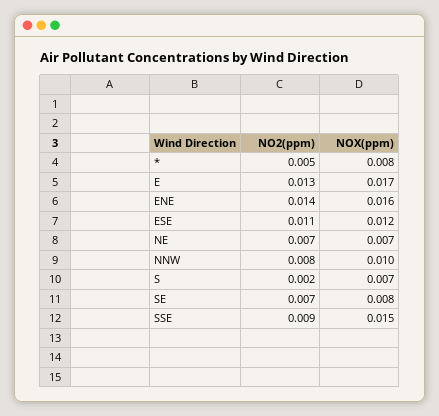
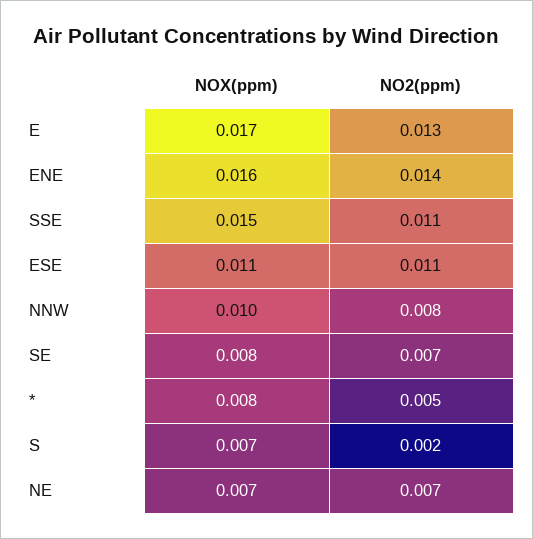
  {
    "NO2(ppm)": {
      "*": 0.005,
      "E": 0.013,
      "ENE": 0.014,
      "ESE": 0.011,
      "NE": 0.007,
      "NNW": 0.008,
      "S": 0.002,
      "SE": 0.007,
-     "SSE": 0.009
+     "SSE": 0.011
    },
    "NOX(ppm)": {
      "*": 0.008,
      "E": 0.017,
      "ENE": 0.016,
-     "ESE": 0.012,
+     "ESE": 0.011,
      "NE": 0.007,
      "NNW": 0.01,
      "S": 0.007,
      "SE": 0.008,
      "SSE": 0.015
    }
  }

